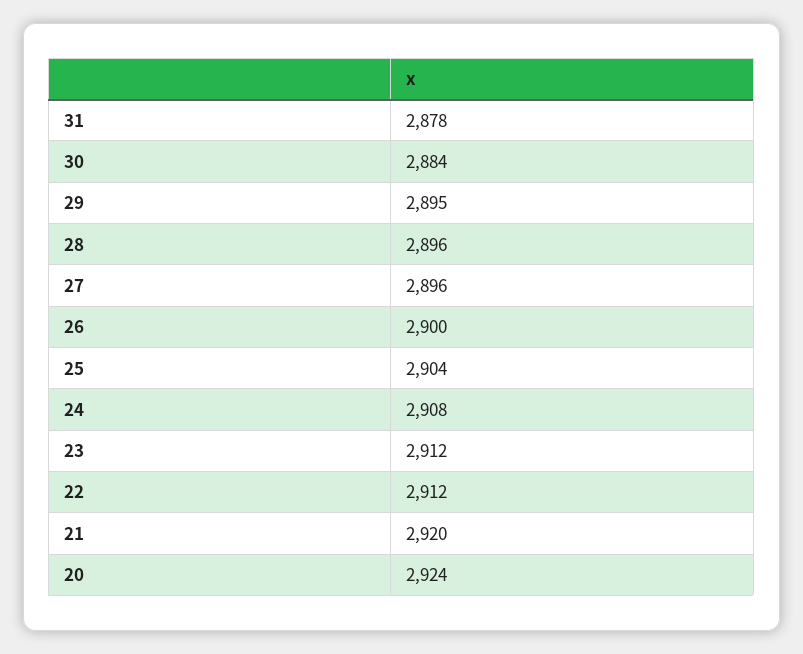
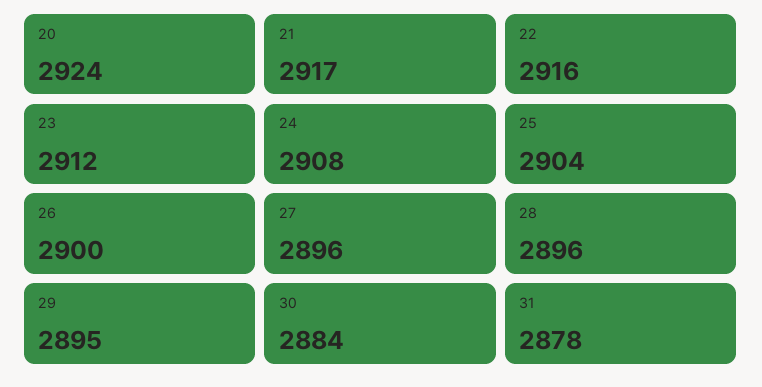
  {
    "31": 2878,
    "30": 2884,
    "29": 2895,
    "28": 2896,
    "27": 2896,
    "26": 2900,
    "25": 2904,
    "24": 2908,
    "23": 2912,
-   "22": 2912,
+   "22": 2916,
-   "21": 2920,
+   "21": 2917,
    "20": 2924
  }

